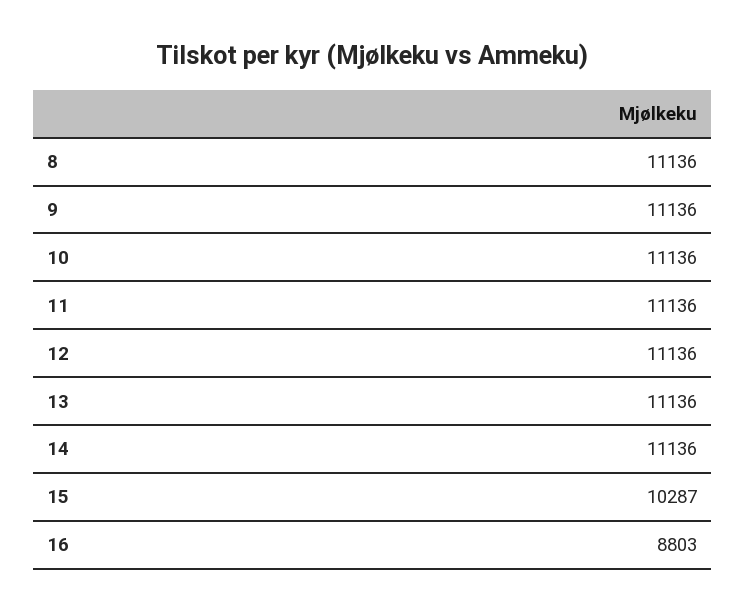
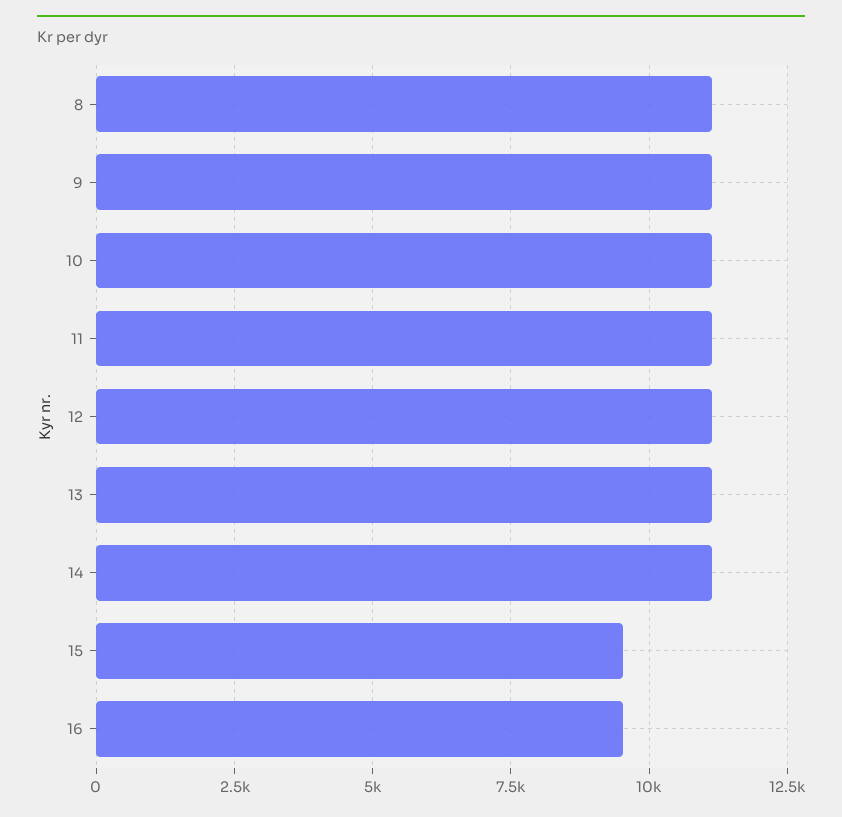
  {
    "8": 11136,
    "9": 11136,
    "10": 11136,
    "11": 11136,
    "12": 11136,
    "13": 11136,
    "14": 11136,
-   "15": 10287,
+   "15": 9500,
-   "16": 8803
+   "16": 9500
  }

